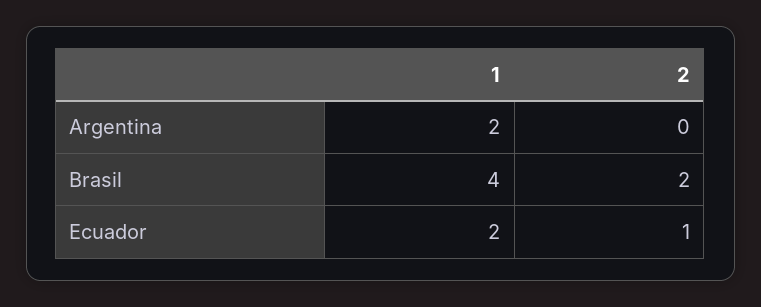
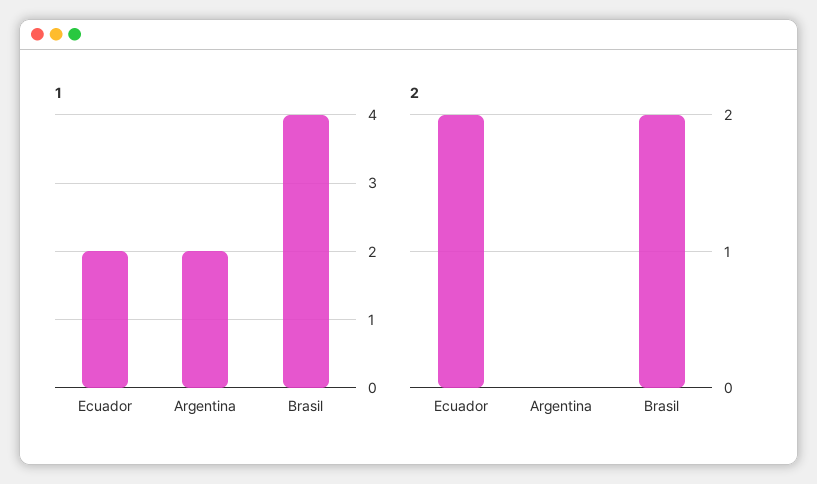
  {
    "1": {
      "Argentina": 2,
      "Brasil": 4,
      "Ecuador": 2
    },
    "2": {
      "Argentina": 0,
      "Brasil": 2,
-     "Ecuador": 1
+     "Ecuador": 2
    }
  }

